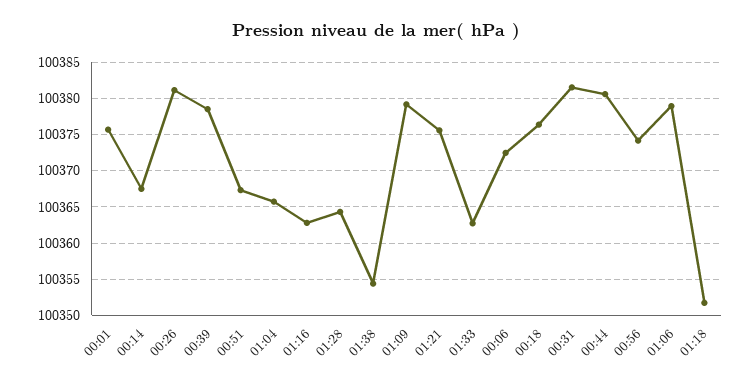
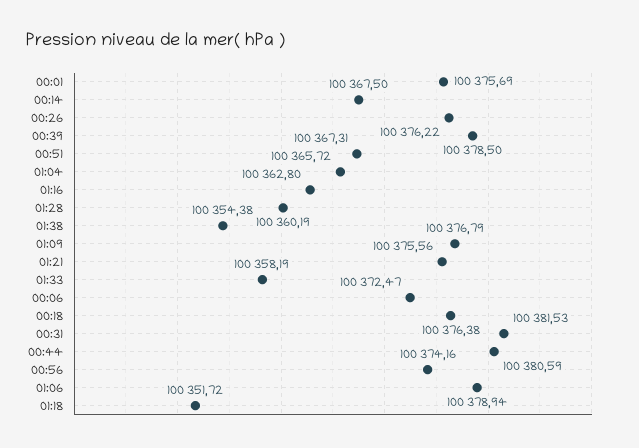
  {
    "00:01": 100375.69,
    "00:14": 100367.5,
-   "00:26": 100381,
+   "00:26": 100376.22,
    "00:39": 100378.5,
    "00:51": 100367.31,
    "01:04": 100365.72,
    "01:16": 100362.8,
-   "01:28": 100364,
+   "01:28": 100360.19,
    "01:38": 100354.38,
-   "01:09": 100379,
+   "01:09": 100376.79,
    "01:21": 100375.56,
-   "01:33": 100363,
+   "01:33": 100358.19,
    "00:06": 100372.47,
    "00:18": 100376.38,
    "00:31": 100381.53,
    "00:44": 100380.59,
    "00:56": 100374.16,
    "01:06": 100378.94,
    "01:18": 100351.72
  }

